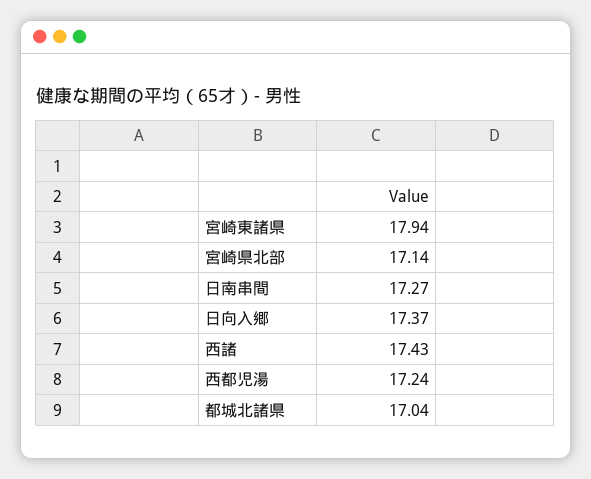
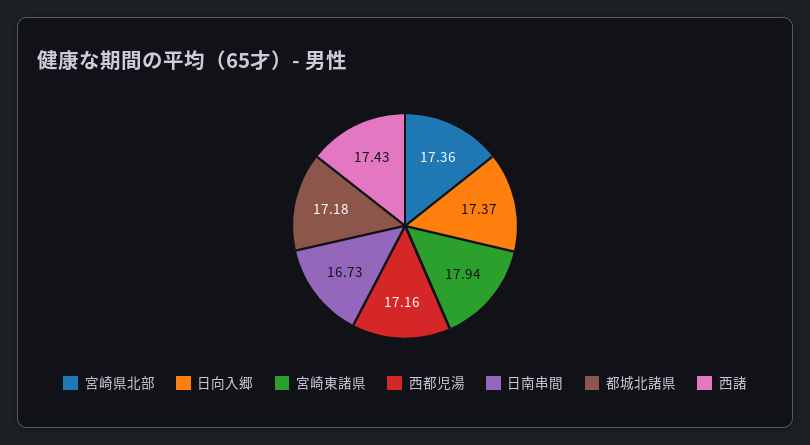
  {
    "宮崎東諸県": 17.94,
-   "宮崎県北部": 17.14,
+   "宮崎県北部": 17.36,
-   "日南串間": 17.27,
+   "日南串間": 16.73,
    "日向入郷": 17.37,
    "西諸": 17.43,
-   "西都児湯": 17.24,
+   "西都児湯": 17.16,
-   "都城北諸県": 17.04
+   "都城北諸県": 17.18
  }

